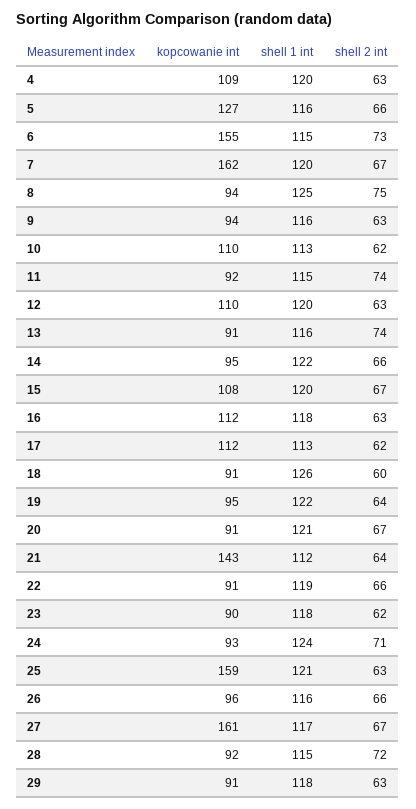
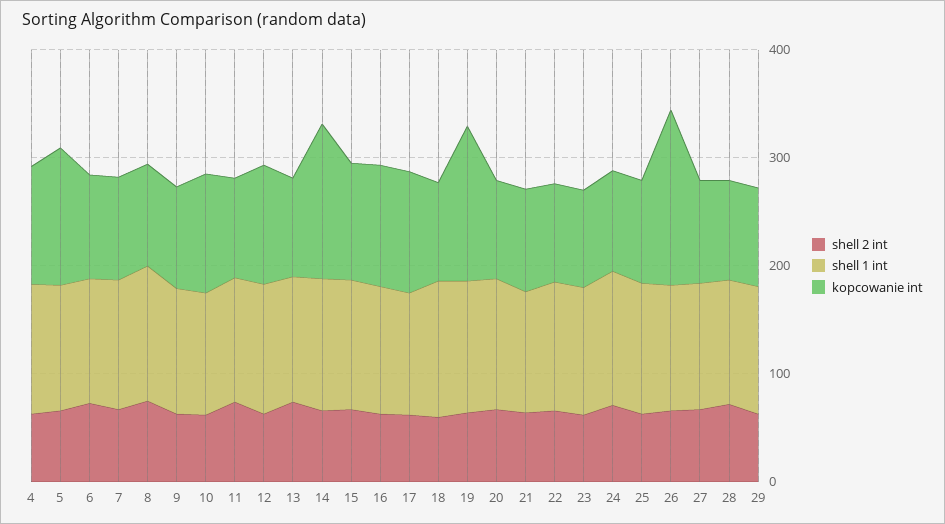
  {
    "kopcowanie int": {
      "4": 109,
      "5": 127,
-     "6": 155,
+     "6": 100,
-     "7": 162,
+     "7": 100,
      "8": 94,
      "9": 94,
      "10": 110,
      "11": 92,
      "12": 110,
      "13": 91,
-     "14": 95,
+     "14": 140,
      "15": 108,
      "16": 112,
      "17": 112,
      "18": 91,
-     "19": 95,
+     "19": 140,
      "20": 91,
-     "21": 143,
+     "21": 100,
      "22": 91,
      "23": 90,
      "24": 93,
-     "25": 159,
+     "25": 100,
-     "26": 96,
+     "26": 160,
-     "27": 161,
+     "27": 100,
      "28": 92,
      "29": 91
    },
    "shell 1 int": {
      "4": 120,
      "5": 116,
      "6": 115,
      "7": 120,
      "8": 125,
      "9": 116,
      "10": 113,
      "11": 115,
      "12": 120,
      "13": 116,
      "14": 122,
      "15": 120,
      "16": 118,
      "17": 113,
      "18": 126,
      "19": 122,
      "20": 121,
      "21": 112,
      "22": 119,
      "23": 118,
      "24": 124,
      "25": 121,
      "26": 116,
      "27": 117,
      "28": 115,
      "29": 118
    },
    "shell 2 int": {
      "4": 63,
      "5": 66,
      "6": 73,
      "7": 67,
      "8": 75,
      "9": 63,
      "10": 62,
      "11": 74,
      "12": 63,
      "13": 74,
      "14": 66,
      "15": 67,
      "16": 63,
      "17": 62,
      "18": 60,
      "19": 64,
      "20": 67,
      "21": 64,
      "22": 66,
      "23": 62,
      "24": 71,
      "25": 63,
      "26": 66,
      "27": 67,
      "28": 72,
      "29": 63
    }
  }

